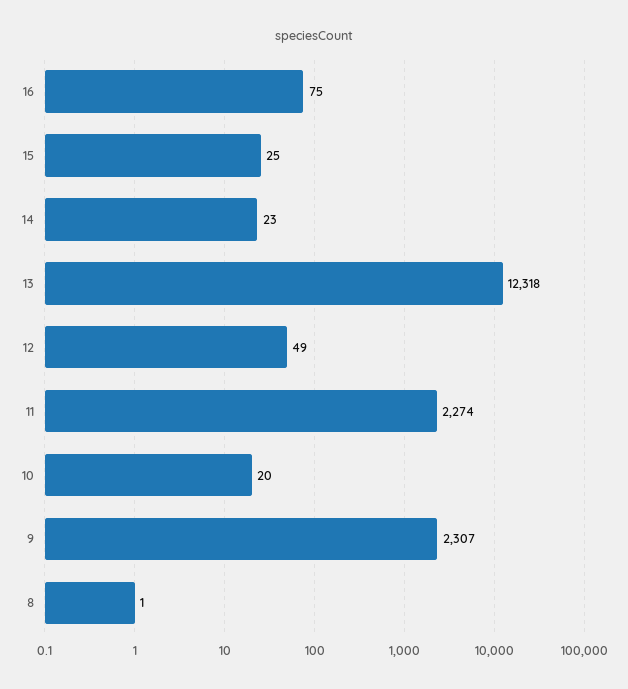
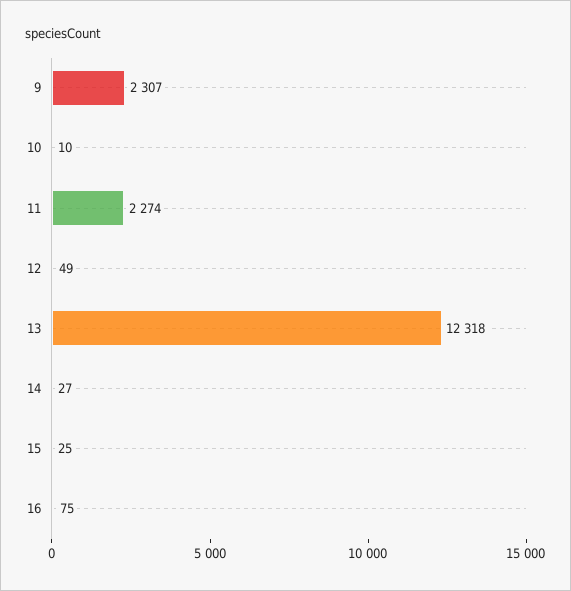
  {
    "16": 75,
    "15": 25,
-   "14": 23,
+   "14": 27,
    "13": 12318,
    "12": 49,
    "11": 2274,
-   "10": 20,
+   "10": 10,
-   "9": 2307,
+   "9": 2307
-   "8": 1
  }

